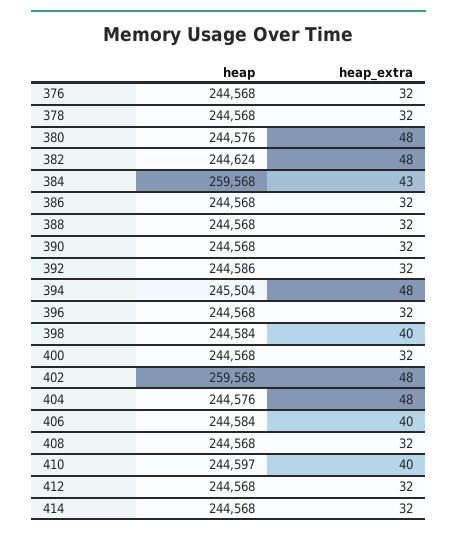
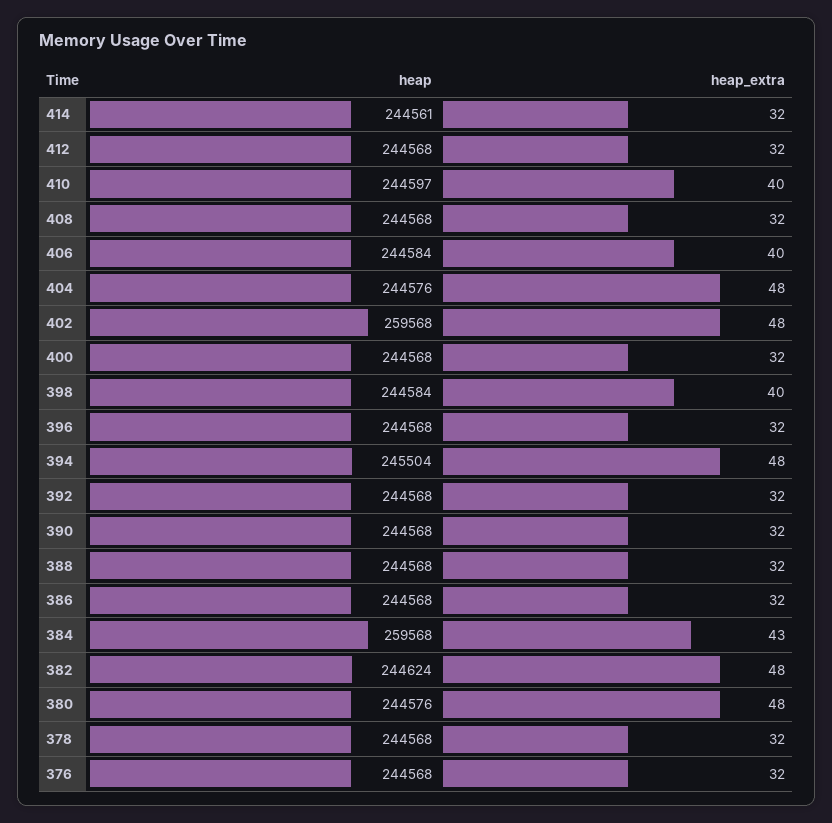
  {
    "heap": {
      "376": 244568,
      "378": 244568,
      "380": 244576,
      "382": 244624,
      "384": 259568,
      "386": 244568,
      "388": 244568,
      "390": 244568,
-     "392": 244586,
+     "392": 244568,
      "394": 245504,
      "396": 244568,
      "398": 244584,
      "400": 244568,
      "402": 259568,
      "404": 244576,
      "406": 244584,
      "408": 244568,
      "410": 244597,
      "412": 244568,
-     "414": 244568
+     "414": 244561
    },
    "heap_extra": {
      "376": 32,
      "378": 32,
      "380": 48,
      "382": 48,
      "384": 43,
      "386": 32,
      "388": 32,
      "390": 32,
      "392": 32,
      "394": 48,
      "396": 32,
      "398": 40,
      "400": 32,
      "402": 48,
      "404": 48,
      "406": 40,
      "408": 32,
      "410": 40,
      "412": 32,
      "414": 32
    }
  }

